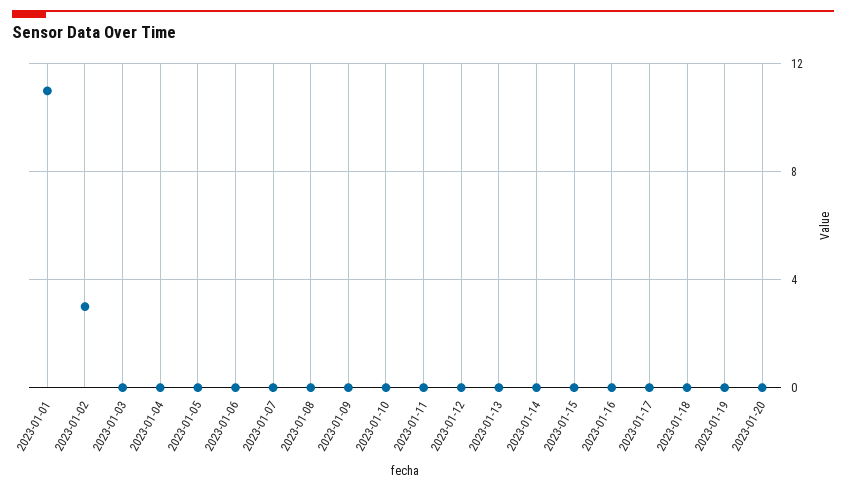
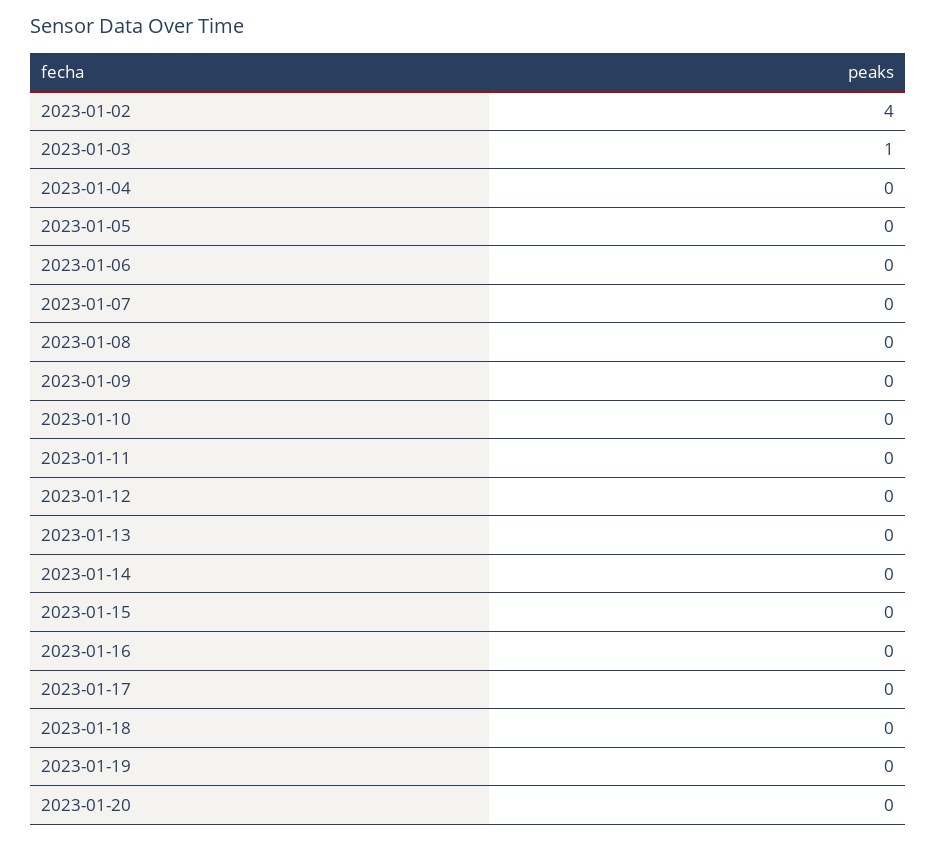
  {
-   "2023-01-01": 11,
-   "2023-01-02": 3,
+   "2023-01-02": 4,
-   "2023-01-03": 0,
+   "2023-01-03": 1,
    "2023-01-04": 0,
    "2023-01-05": 0,
    "2023-01-06": 0,
    "2023-01-07": 0,
    "2023-01-08": 0,
    "2023-01-09": 0,
    "2023-01-10": 0,
    "2023-01-11": 0,
    "2023-01-12": 0,
    "2023-01-13": 0,
    "2023-01-14": 0,
    "2023-01-15": 0,
    "2023-01-16": 0,
    "2023-01-17": 0,
    "2023-01-18": 0,
    "2023-01-19": 0,
    "2023-01-20": 0
  }

